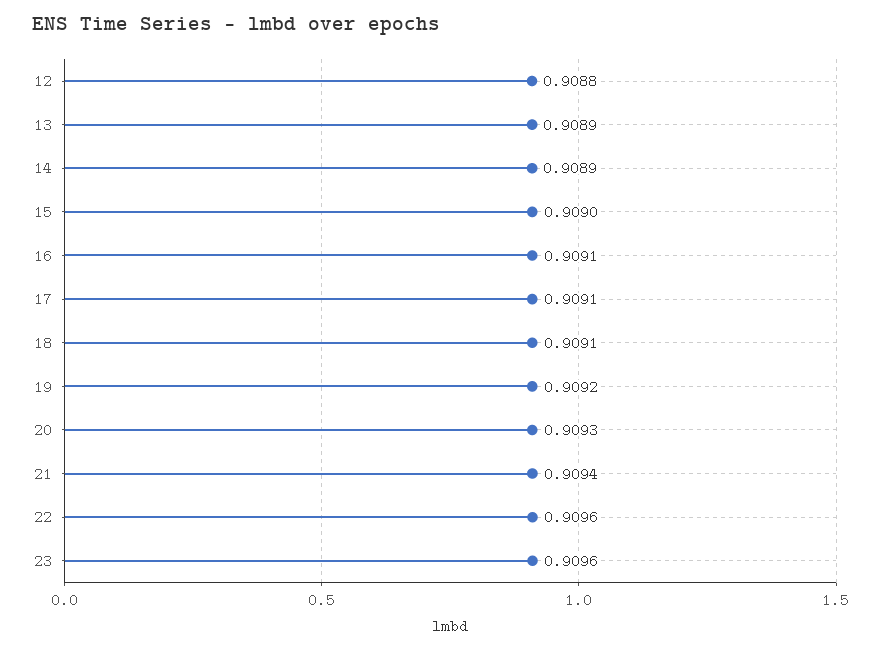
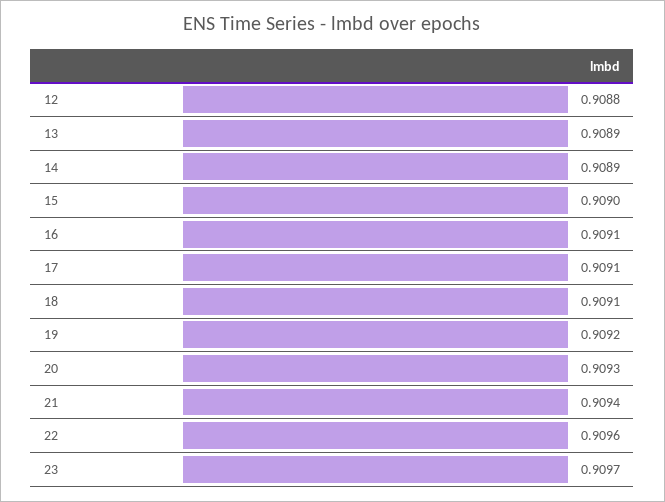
  {
    "12": 0.9088,
    "13": 0.9089,
    "14": 0.9089,
    "15": 0.909,
    "16": 0.9091,
    "17": 0.9091,
    "18": 0.9091,
    "19": 0.9092,
    "20": 0.9093,
    "21": 0.9094,
    "22": 0.9096,
-   "23": 0.9096
+   "23": 0.9097
  }

